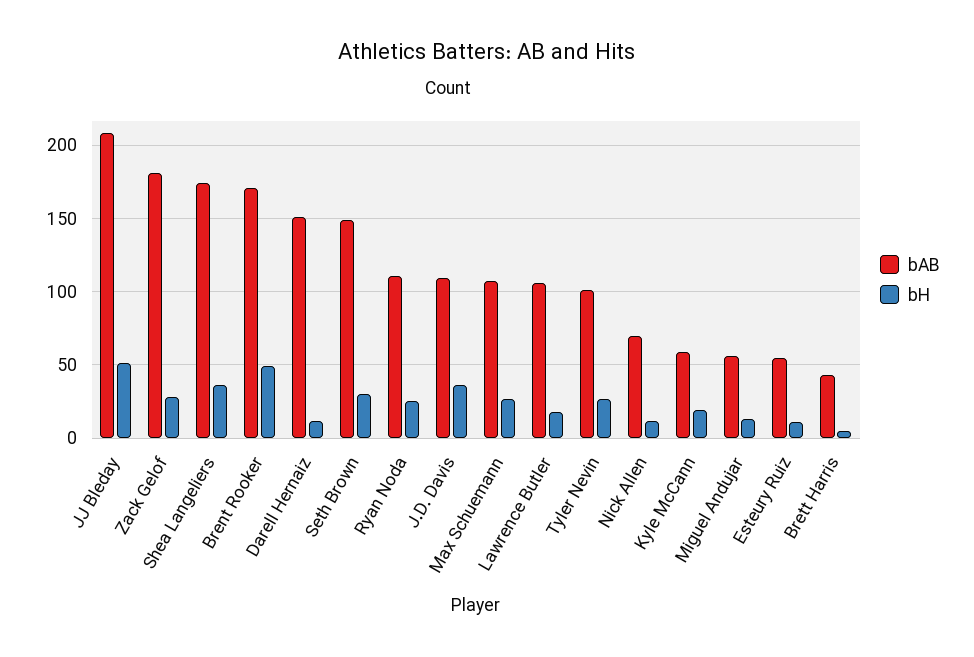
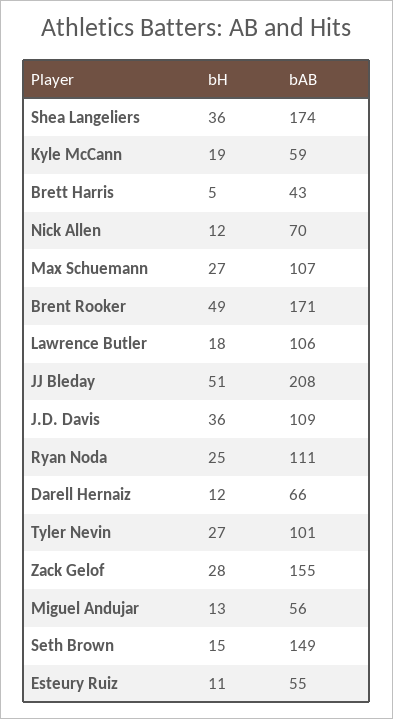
  {
    "bAB": {
      "JJ Bleday": 208,
-     "Zack Gelof": 180,
+     "Zack Gelof": 155,
      "Shea Langeliers": 174,
      "Brent Rooker": 171,
-     "Darell Hernaiz": 150,
+     "Darell Hernaiz": 66,
      "Seth Brown": 149,
      "Ryan Noda": 111,
      "J.D. Davis": 109,
      "Max Schuemann": 107,
      "Lawrence Butler": 106,
      "Tyler Nevin": 101,
      "Nick Allen": 70,
      "Kyle McCann": 59,
      "Miguel Andujar": 56,
      "Esteury Ruiz": 55,
      "Brett Harris": 43
    },
    "bH": {
      "JJ Bleday": 51,
      "Zack Gelof": 28,
      "Shea Langeliers": 36,
      "Brent Rooker": 49,
      "Darell Hernaiz": 12,
-     "Seth Brown": 30,
+     "Seth Brown": 15,
      "Ryan Noda": 25,
      "J.D. Davis": 36,
      "Max Schuemann": 27,
      "Lawrence Butler": 18,
      "Tyler Nevin": 27,
      "Nick Allen": 12,
      "Kyle McCann": 19,
      "Miguel Andujar": 13,
      "Esteury Ruiz": 11,
      "Brett Harris": 5
    }
  }

